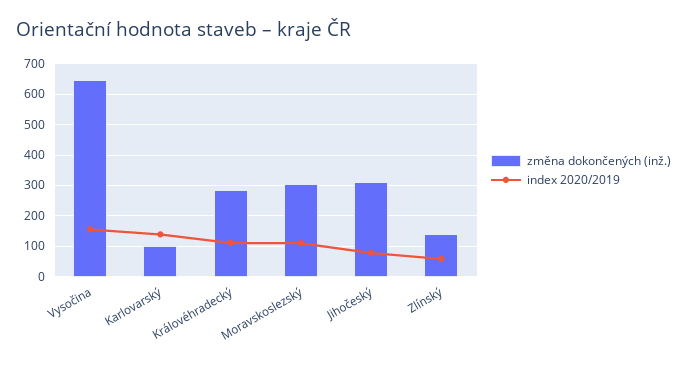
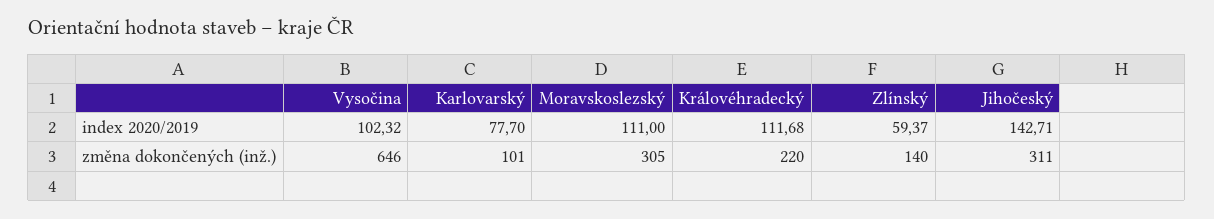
  {
    "změna dokončených (inž.)": {
      "Vysočina": 646,
      "Karlovarský": 101,
-     "Královéhradecký": 280,
+     "Královéhradecký": 220,
      "Moravskoslezský": 305,
      "Jihočeský": 311,
      "Zlínský": 140
    },
    "index 2020/2019": {
-     "Vysočina": 160,
+     "Vysočina": 102.32,
-     "Karlovarský": 140,
+     "Karlovarský": 77.7,
      "Královéhradecký": 111.68,
      "Moravskoslezský": 111,
-     "Jihočeský": 80,
+     "Jihočeský": 142.71,
      "Zlínský": 59.37
    }
  }

